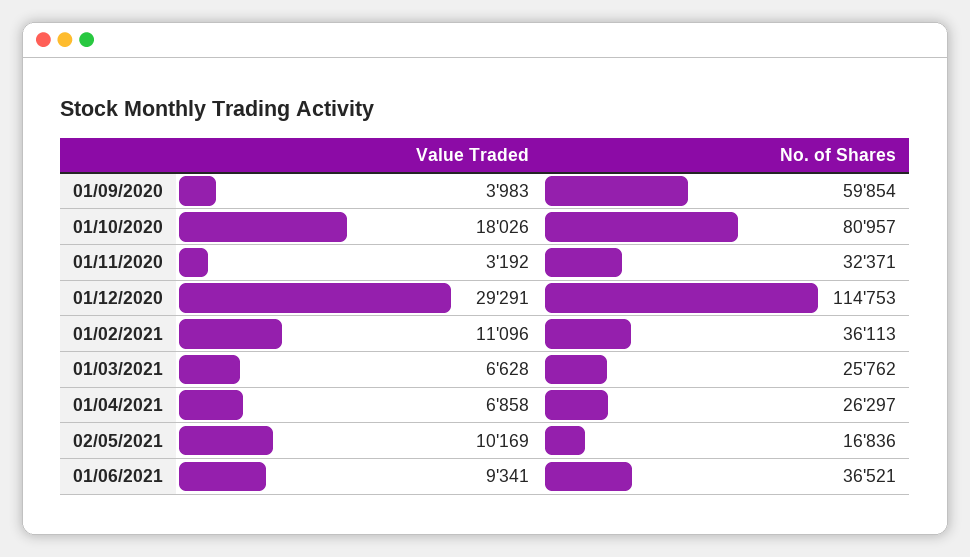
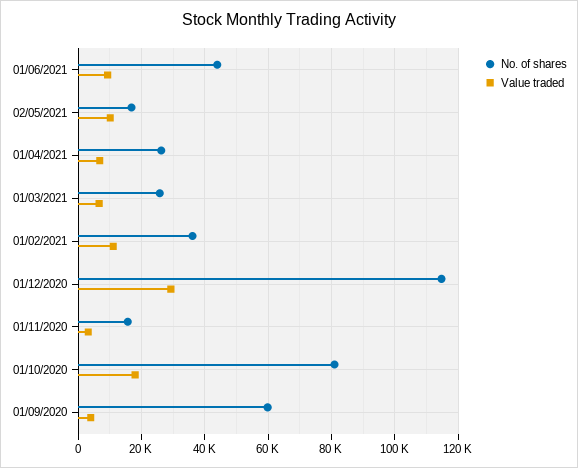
  {
    "Value Traded": {
      "01/09/2020": 3983,
      "01/10/2020": 18026,
      "01/11/2020": 3192,
      "01/12/2020": 29291,
      "01/02/2021": 11096,
      "01/03/2021": 6628,
      "01/04/2021": 6858,
      "02/05/2021": 10169,
      "01/06/2021": 9341
    },
    "No. of Shares": {
      "01/09/2020": 59854,
      "01/10/2020": 80957,
-     "01/11/2020": 32371,
+     "01/11/2020": 16000,
      "01/12/2020": 114753,
      "01/02/2021": 36113,
      "01/03/2021": 25762,
      "01/04/2021": 26297,
      "02/05/2021": 16836,
-     "01/06/2021": 36521
+     "01/06/2021": 44000
    }
  }

